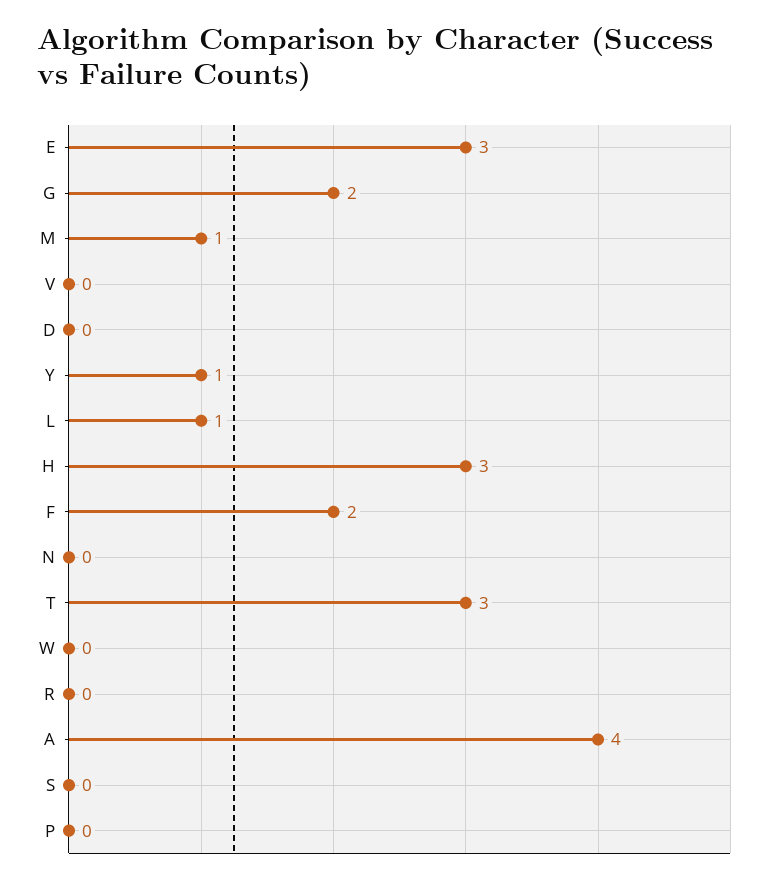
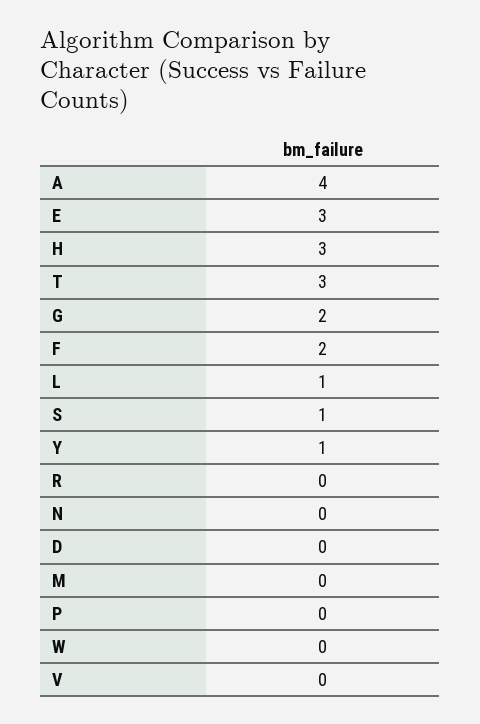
  {
    "E": 3,
    "G": 2,
-   "M": 1,
+   "M": 0,
    "V": 0,
    "D": 0,
    "Y": 1,
    "L": 1,
    "H": 3,
    "F": 2,
    "N": 0,
    "T": 3,
    "W": 0,
    "R": 0,
    "A": 4,
-   "S": 0,
+   "S": 1,
    "P": 0
  }

